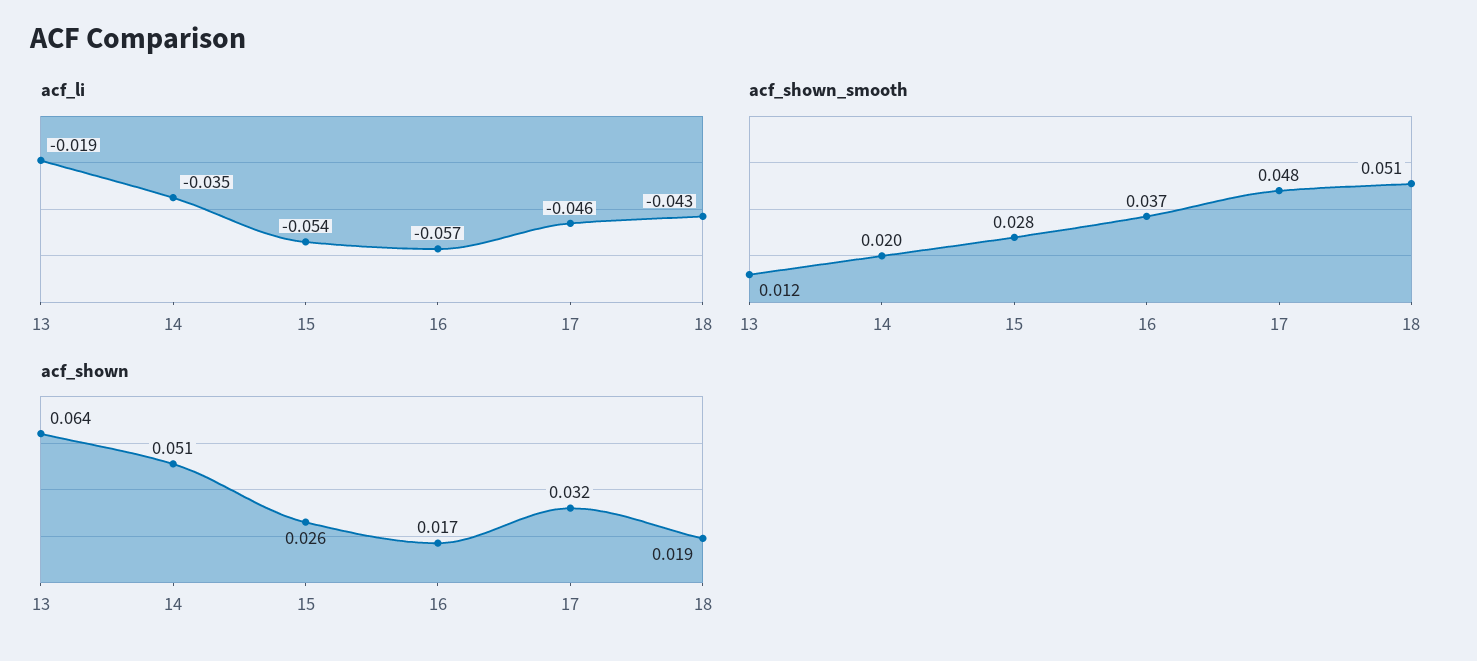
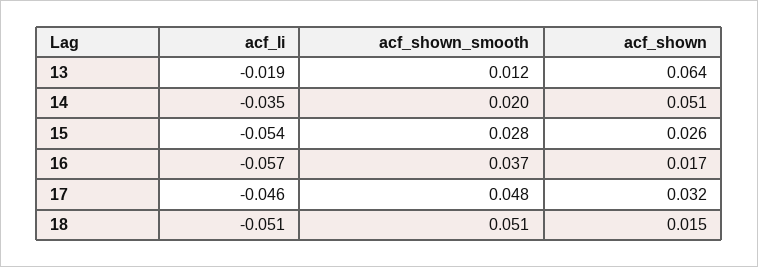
  {
    "acf_li": {
      "13": -0.019,
      "14": -0.035,
      "15": -0.054,
      "16": -0.057,
      "17": -0.046,
-     "18": -0.043
+     "18": -0.051
    },
    "acf_shown_smooth": {
      "13": 0.012,
      "14": 0.02,
      "15": 0.028,
      "16": 0.037,
      "17": 0.048,
      "18": 0.051
    },
    "acf_shown": {
      "13": 0.064,
      "14": 0.051,
      "15": 0.026,
      "16": 0.017,
      "17": 0.032,
-     "18": 0.019
+     "18": 0.015
    }
  }

